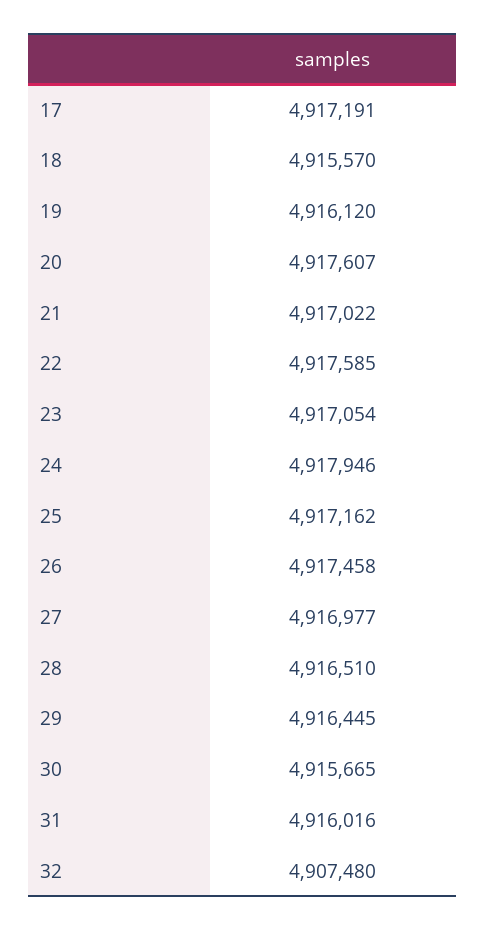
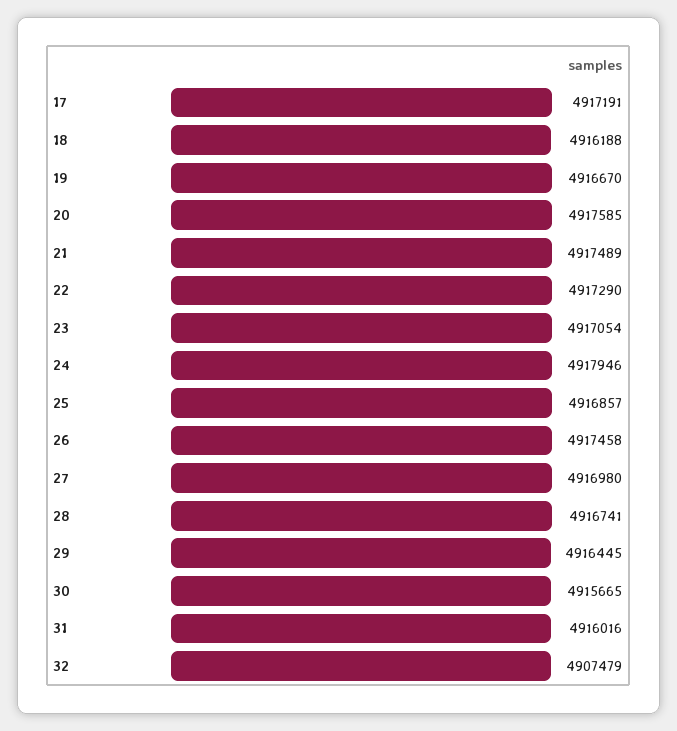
  {
    "17": 4917191,
-   "18": 4915570,
+   "18": 4916188,
-   "19": 4916120,
+   "19": 4916670,
-   "20": 4917607,
+   "20": 4917585,
-   "21": 4917022,
+   "21": 4917489,
-   "22": 4917585,
+   "22": 4917290,
    "23": 4917054,
    "24": 4917946,
-   "25": 4917162,
+   "25": 4916857,
    "26": 4917458,
-   "27": 4916977,
+   "27": 4916980,
-   "28": 4916510,
+   "28": 4916741,
    "29": 4916445,
    "30": 4915665,
    "31": 4916016,
-   "32": 4907480
+   "32": 4907479
  }

